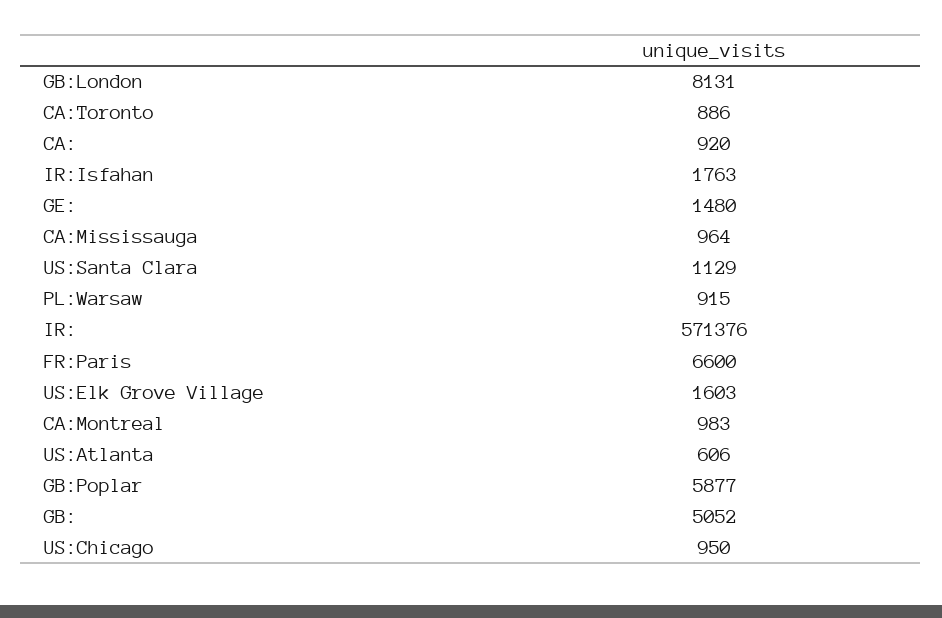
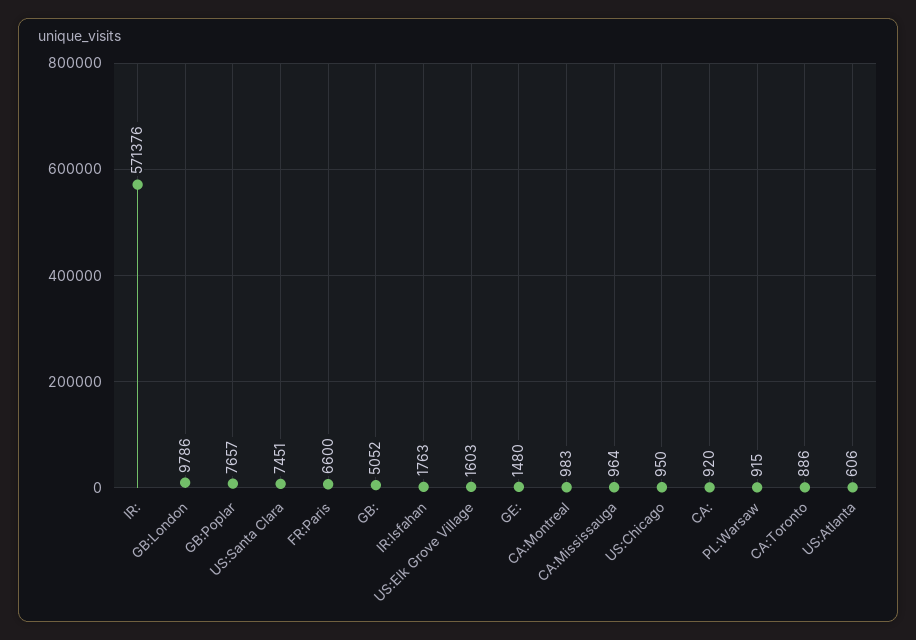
  {
-   "GB:London": 8131,
+   "GB:London": 9786,
    "CA:Toronto": 886,
    "CA:": 920,
    "IR:Isfahan": 1763,
    "GE:": 1480,
    "CA:Mississauga": 964,
-   "US:Santa Clara": 1129,
+   "US:Santa Clara": 7451,
    "PL:Warsaw": 915,
    "IR:": 571376,
    "FR:Paris": 6600,
    "US:Elk Grove Village": 1603,
    "CA:Montreal": 983,
    "US:Atlanta": 606,
-   "GB:Poplar": 5877,
+   "GB:Poplar": 7657,
    "GB:": 5052,
    "US:Chicago": 950
  }

